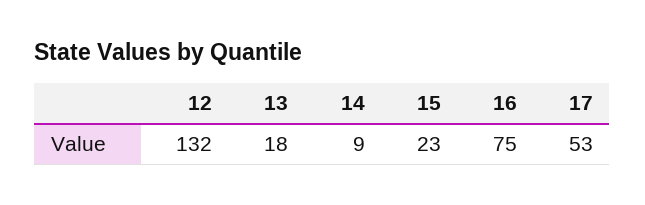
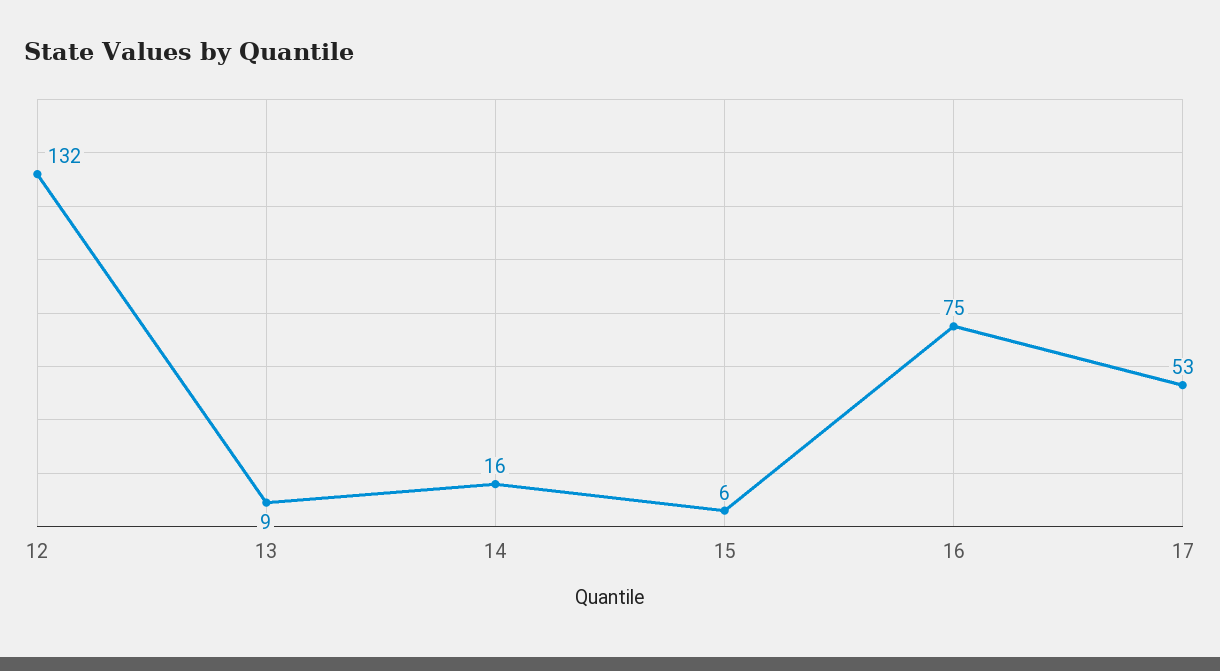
  {
    "12": 132,
-   "13": 18,
+   "13": 9,
-   "14": 9,
+   "14": 16,
-   "15": 23,
+   "15": 6,
    "16": 75,
    "17": 53
  }

